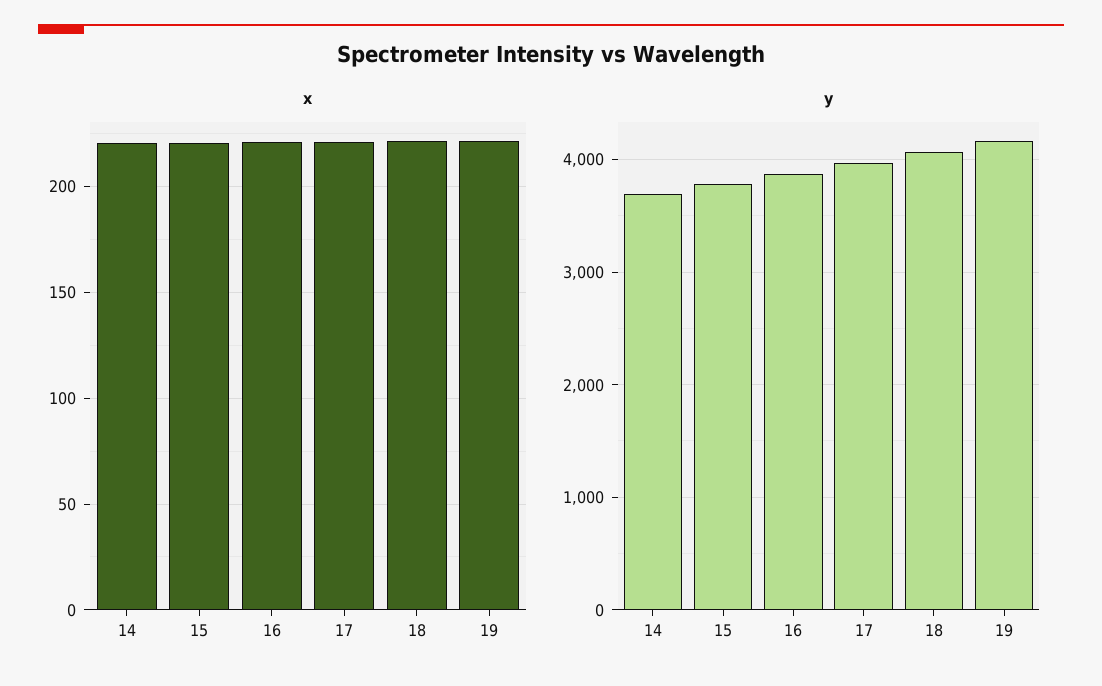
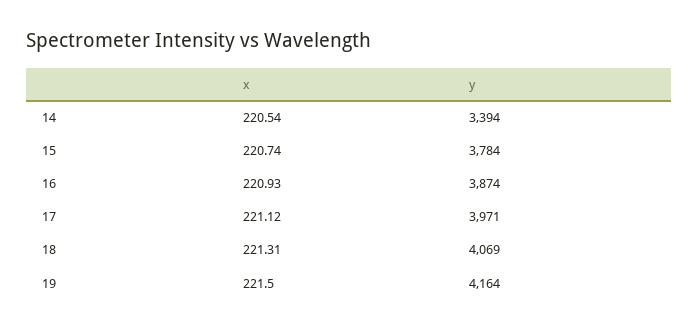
  {
    "x": {
      "14": 220.54,
      "15": 220.74,
      "16": 220.93,
      "17": 221.12,
      "18": 221.31,
      "19": 221.5
    },
    "y": {
-     "14": 3700,
+     "14": 3394,
      "15": 3784,
      "16": 3874,
      "17": 3971,
      "18": 4069,
      "19": 4164
    }
  }

